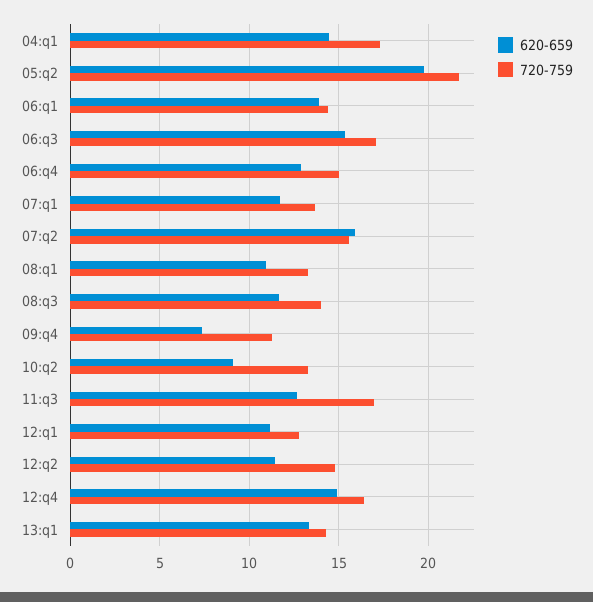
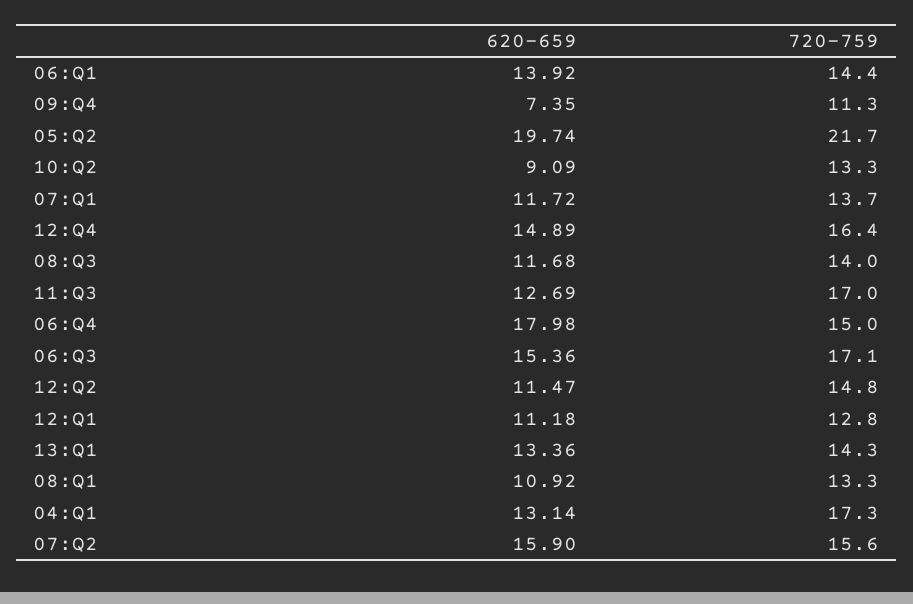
  {
    "620-659": {
-     "04:q1": 14.5,
+     "04:q1": 13.14,
      "05:q2": 19.74,
      "06:q1": 13.92,
      "06:q3": 15.36,
-     "06:q4": 13,
+     "06:q4": 17.98,
      "07:q1": 11.72,
      "07:q2": 15.9,
      "08:q1": 10.92,
      "08:q3": 11.68,
      "09:q4": 7.35,
      "10:q2": 9.09,
      "11:q3": 12.69,
      "12:q1": 11.18,
      "12:q2": 11.47,
      "12:q4": 14.89,
      "13:q1": 13.36
    },
    "720-759": {
      "04:q1": 17.3,
      "05:q2": 21.7,
      "06:q1": 14.4,
      "06:q3": 17.1,
      "06:q4": 15,
      "07:q1": 13.7,
      "07:q2": 15.6,
      "08:q1": 13.3,
      "08:q3": 14,
      "09:q4": 11.3,
      "10:q2": 13.3,
      "11:q3": 17,
      "12:q1": 12.8,
      "12:q2": 14.8,
      "12:q4": 16.4,
      "13:q1": 14.3
    }
  }

